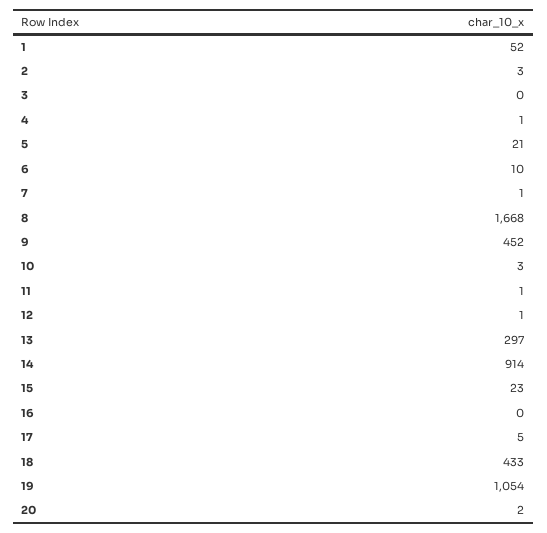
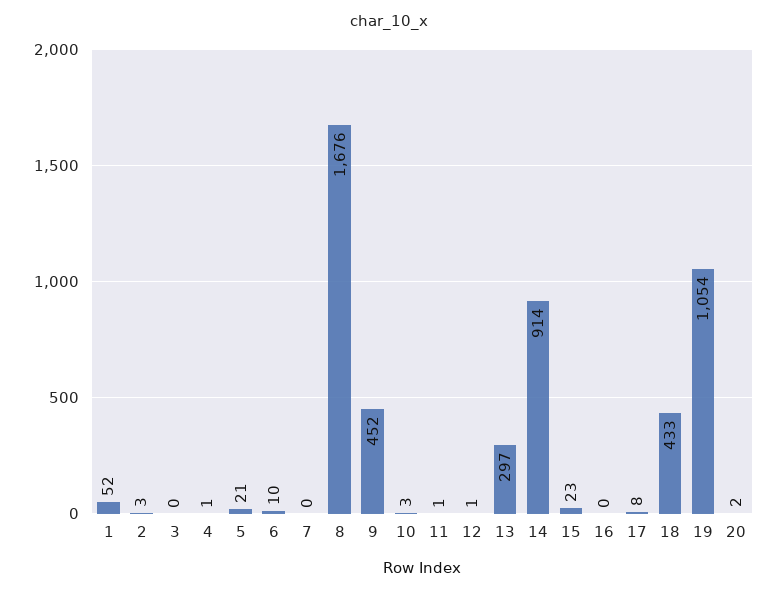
  {
    "1": 52,
    "2": 3,
    "3": 0,
    "4": 1,
    "5": 21,
    "6": 10,
-   "7": 1,
+   "7": 0,
-   "8": 1668,
+   "8": 1676,
    "9": 452,
    "10": 3,
    "11": 1,
    "12": 1,
    "13": 297,
    "14": 914,
    "15": 23,
    "16": 0,
-   "17": 5,
+   "17": 8,
    "18": 433,
    "19": 1054,
    "20": 2
  }

